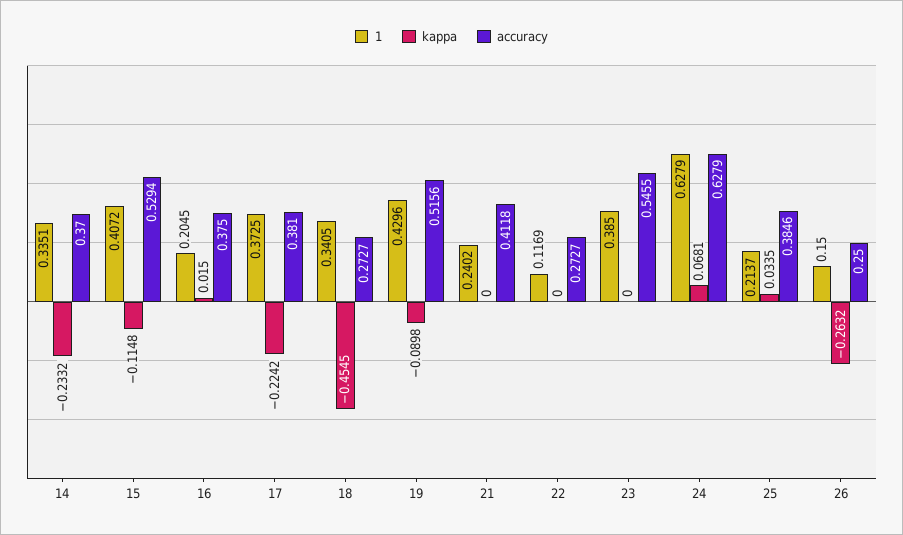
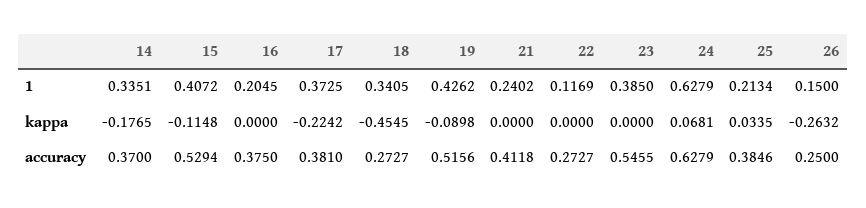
  {
    "1": {
      "14": 0.3351,
      "15": 0.4072,
      "16": 0.2045,
      "17": 0.3725,
      "18": 0.3405,
-     "19": 0.4296,
+     "19": 0.4262,
      "21": 0.2402,
      "22": 0.1169,
      "23": 0.385,
      "24": 0.6279,
-     "25": 0.2137,
+     "25": 0.2134,
      "26": 0.15
    },
    "kappa": {
-     "14": -0.2332,
+     "14": -0.1765,
      "15": -0.1148,
-     "16": 0.015,
+     "16": 0,
      "17": -0.2242,
      "18": -0.4545,
      "19": -0.0898,
      "21": 0,
      "22": 0,
      "23": 0,
      "24": 0.0681,
      "25": 0.0335,
      "26": -0.2632
    },
    "accuracy": {
      "14": 0.37,
      "15": 0.5294,
      "16": 0.375,
      "17": 0.381,
      "18": 0.2727,
      "19": 0.5156,
      "21": 0.4118,
      "22": 0.2727,
      "23": 0.5455,
      "24": 0.6279,
      "25": 0.3846,
      "26": 0.25
    }
  }

